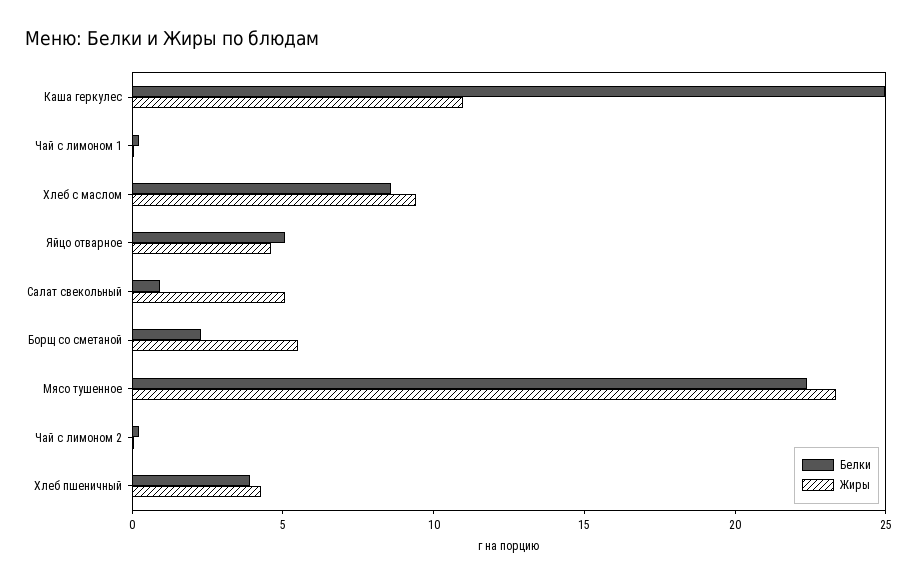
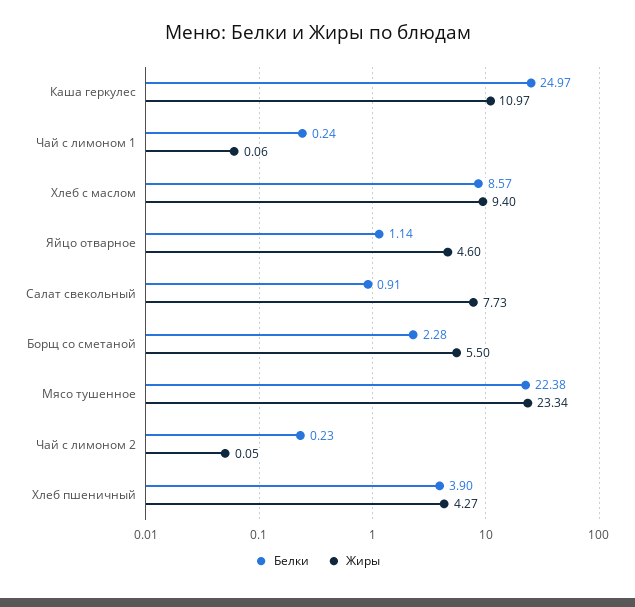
  {
    "Белки": {
      "Каша геркулес": 24.97,
      "Чай с лимоном 1": 0.24,
      "Хлеб с маслом": 8.57,
-     "Яйцо отварное": 5,
+     "Яйцо отварное": 1.14,
      "Салат свекольный": 0.91,
      "Борщ со сметаной": 2.28,
      "Мясо тушенное": 22.38,
      "Чай с лимоном 2": 0.23,
      "Хлеб пшеничный": 3.9
    },
    "Жиры": {
      "Каша геркулес": 10.97,
      "Чай с лимоном 1": 0.06,
      "Хлеб с маслом": 9.4,
      "Яйцо отварное": 4.6,
-     "Салат свекольный": 5,
+     "Салат свекольный": 7.73,
      "Борщ со сметаной": 5.5,
      "Мясо тушенное": 23.34,
      "Чай с лимоном 2": 0.05,
      "Хлеб пшеничный": 4.27
    }
  }

